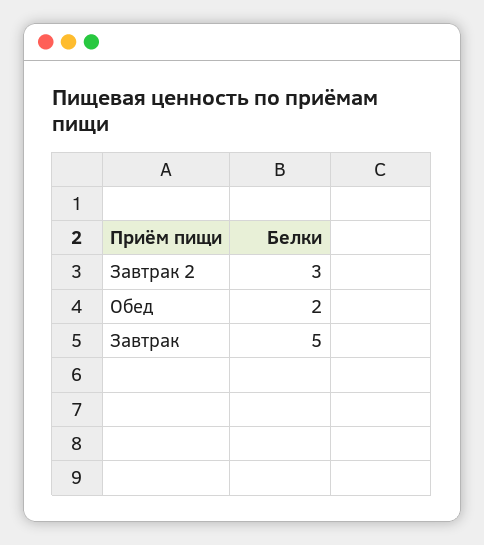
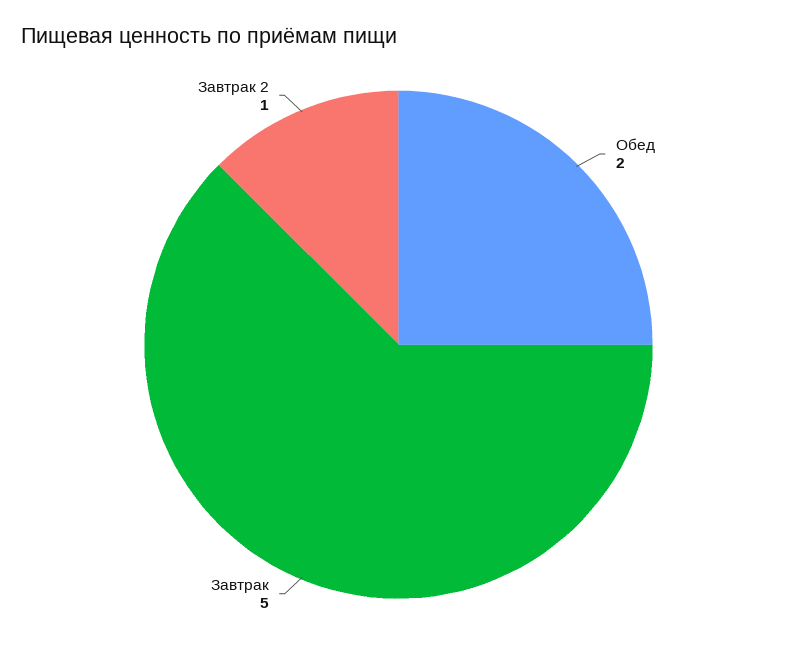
  {
-   "Завтрак 2": 3,
+   "Завтрак 2": 1,
    "Обед": 2,
    "Завтрак": 5
  }

